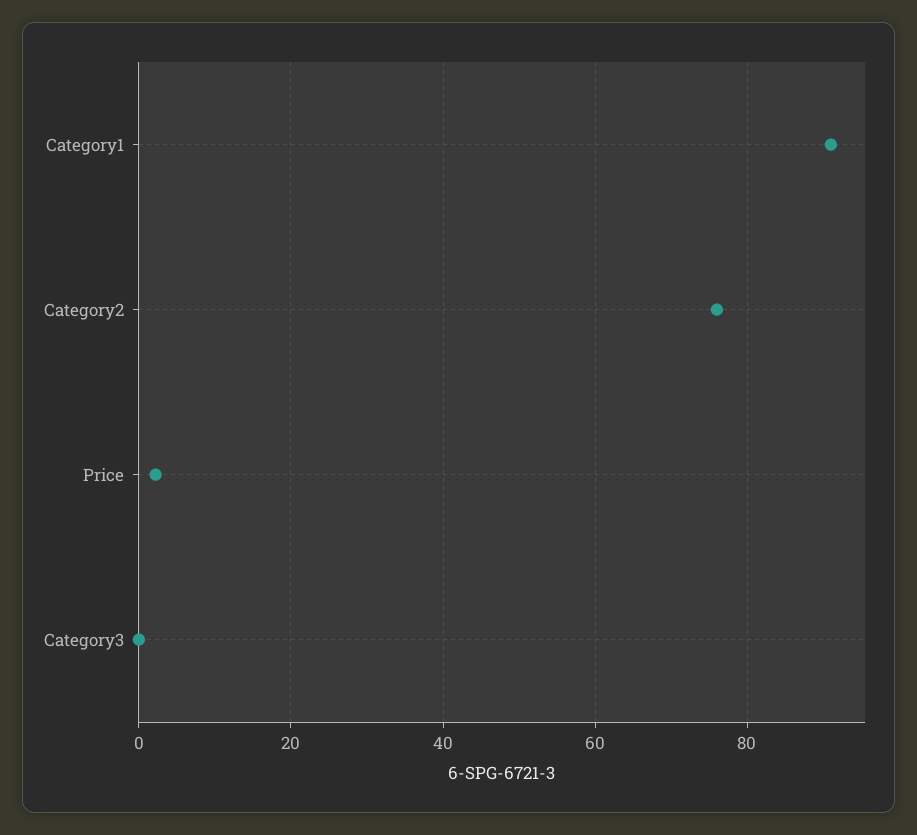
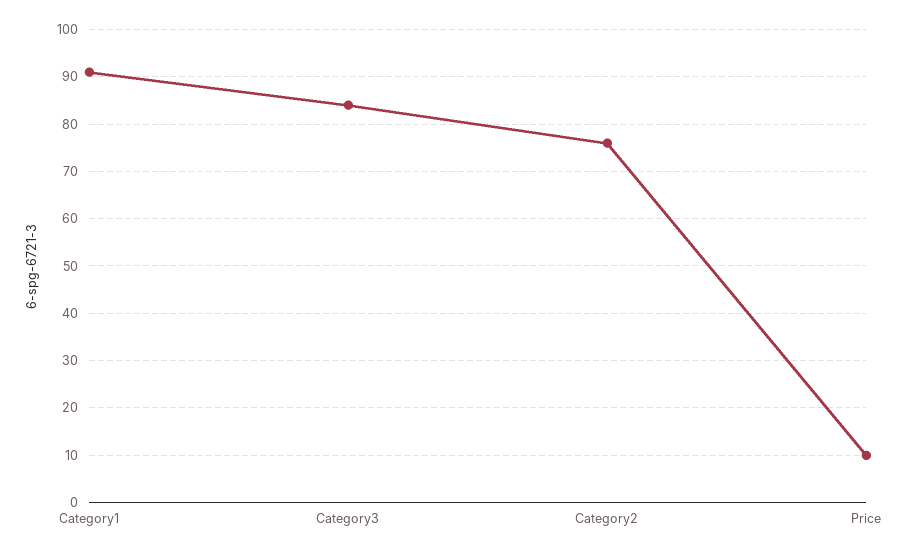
  {
    "Category1": 92,
    "Category2": 76,
-   "Price": 2,
+   "Price": 10,
-   "Category3": 0
+   "Category3": 84
  }

